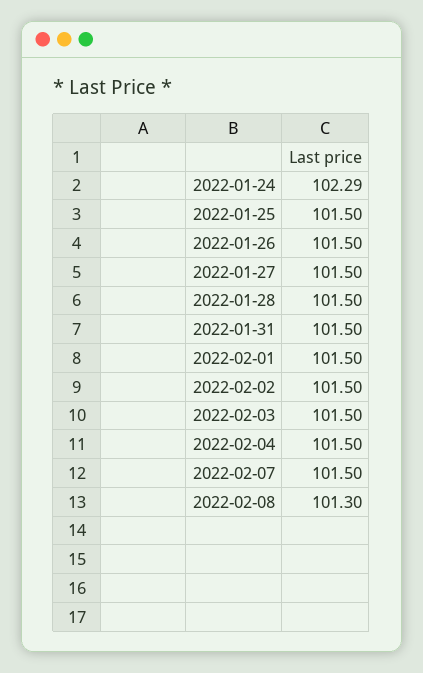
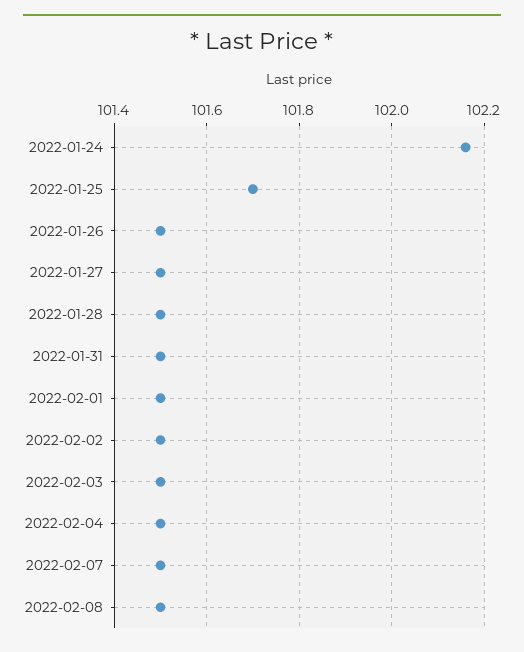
  {
-   "2022-01-24": 102.29,
+   "2022-01-24": 102.15,
-   "2022-01-25": 101.5,
+   "2022-01-25": 101.7,
    "2022-01-26": 101.5,
    "2022-01-27": 101.5,
    "2022-01-28": 101.5,
    "2022-01-31": 101.5,
    "2022-02-01": 101.5,
    "2022-02-02": 101.5,
    "2022-02-03": 101.5,
    "2022-02-04": 101.5,
    "2022-02-07": 101.5,
-   "2022-02-08": 101.3
+   "2022-02-08": 101.5
  }

